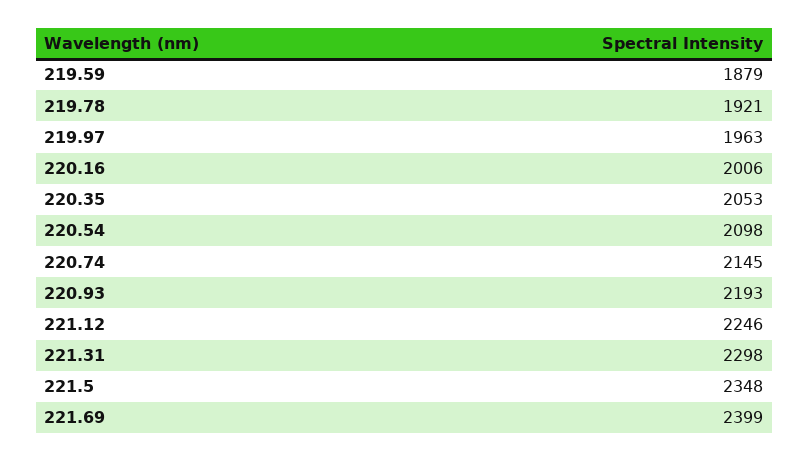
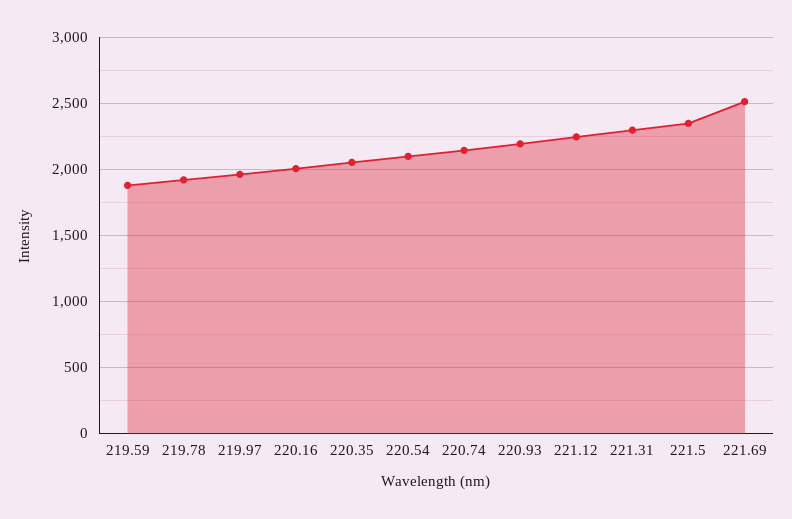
  {
    "219.59": 1879,
    "219.78": 1921,
    "219.97": 1963,
    "220.16": 2006,
    "220.35": 2053,
    "220.54": 2098,
    "220.74": 2145,
    "220.93": 2193,
    "221.12": 2246,
    "221.31": 2298,
    "221.5": 2348,
-   "221.69": 2399
+   "221.69": 2500
  }

